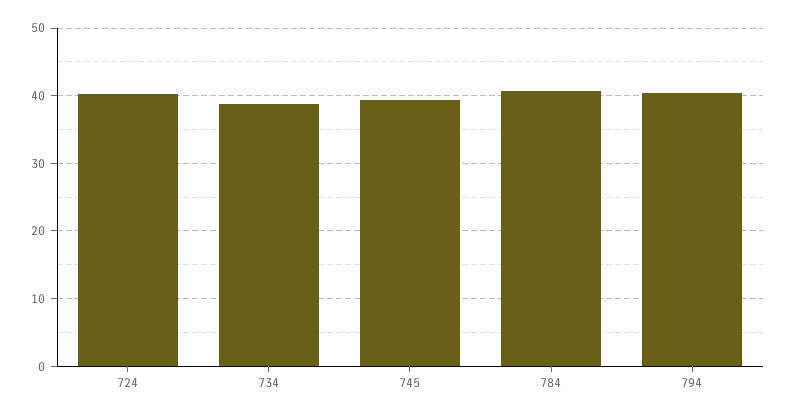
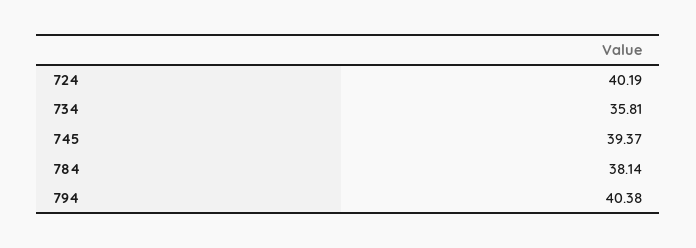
  {
    "724": 40.19,
-   "734": 39,
+   "734": 35.81,
    "745": 39.37,
-   "784": 41,
+   "784": 38.14,
    "794": 40.38
  }

